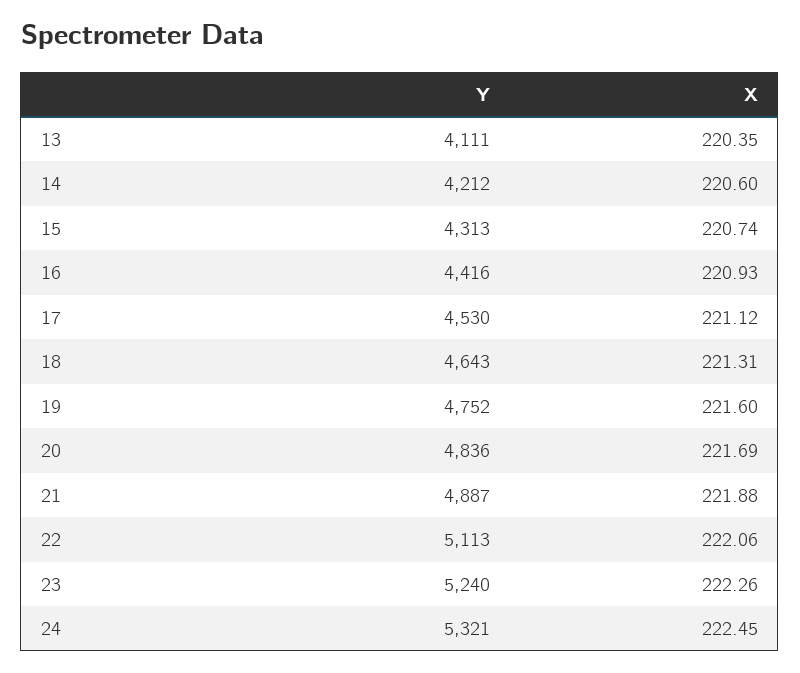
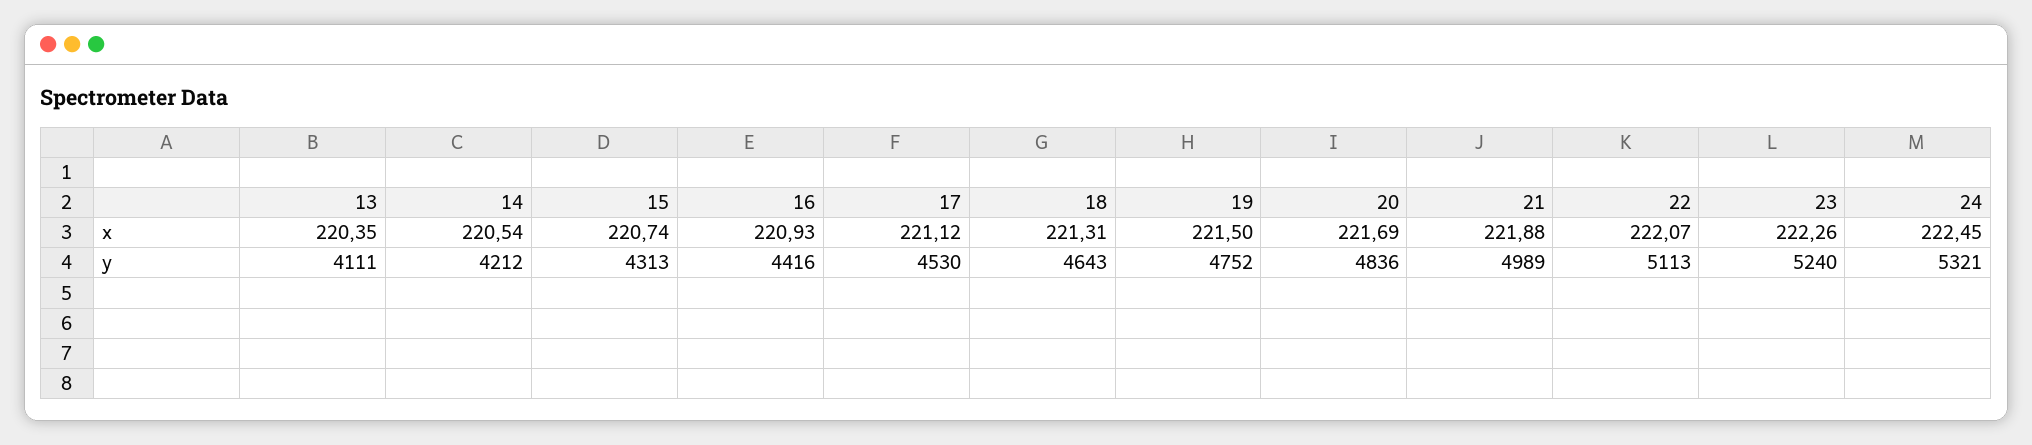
  {
    "Y": {
      "13": 4111,
      "14": 4212,
      "15": 4313,
      "16": 4416,
      "17": 4530,
      "18": 4643,
      "19": 4752,
      "20": 4836,
-     "21": 4887,
+     "21": 4989,
      "22": 5113,
      "23": 5240,
      "24": 5321
    },
    "X": {
      "13": 220.35,
-     "14": 220.6,
+     "14": 220.54,
      "15": 220.74,
      "16": 220.93,
      "17": 221.12,
      "18": 221.31,
-     "19": 221.6,
+     "19": 221.5,
      "20": 221.69,
      "21": 221.88,
-     "22": 222.06,
+     "22": 222.07,
      "23": 222.26,
      "24": 222.45
    }
  }

